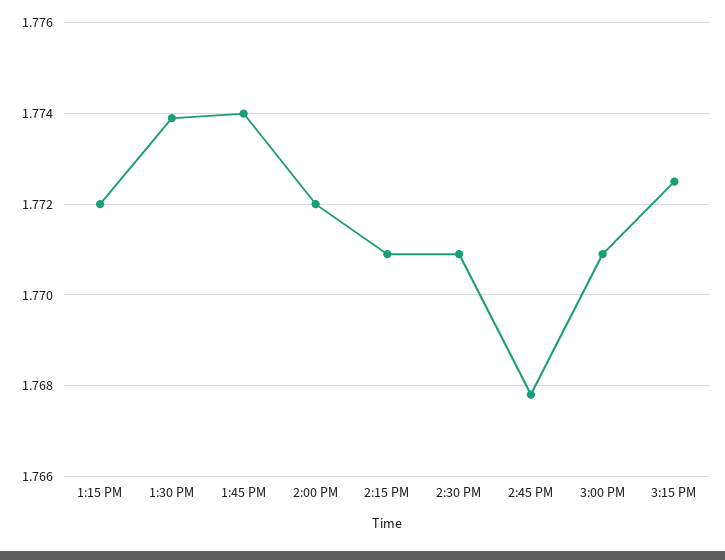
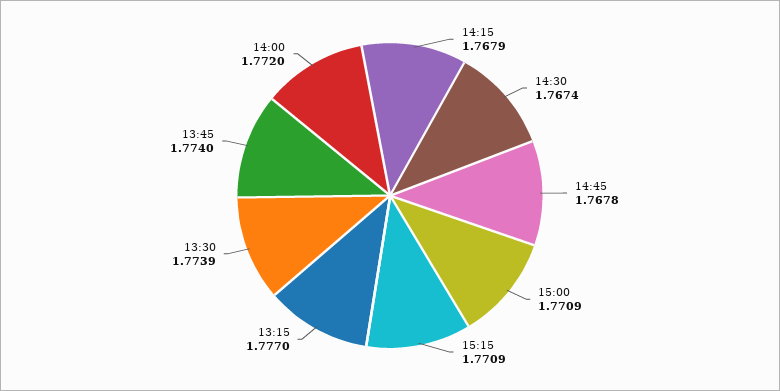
  {
-   "1:15 PM": 1.772,
+   "1:15 PM": 1.777,
    "1:30 PM": 1.7739,
    "1:45 PM": 1.774,
    "2:00 PM": 1.772,
-   "2:15 PM": 1.771,
+   "2:15 PM": 1.7679,
-   "2:30 PM": 1.771,
+   "2:30 PM": 1.7674,
    "2:45 PM": 1.7678,
    "3:00 PM": 1.7709,
-   "3:15 PM": 1.7725
+   "3:15 PM": 1.7709
  }

